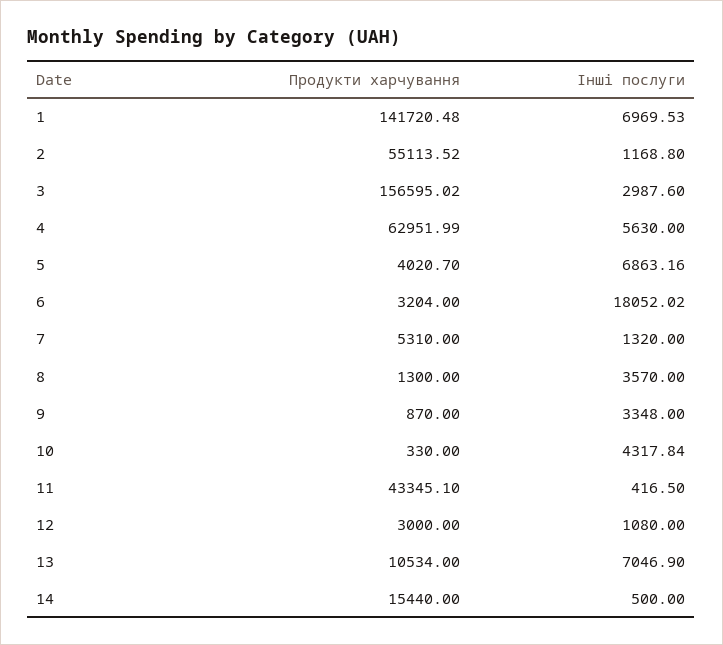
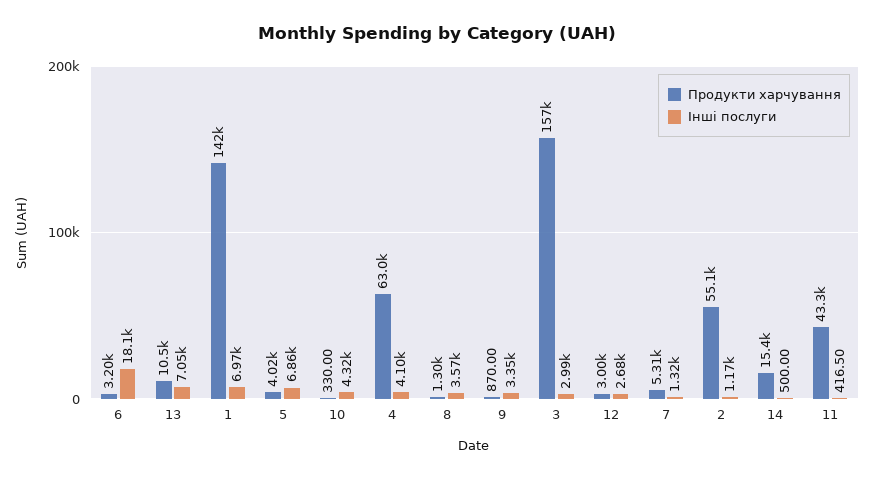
  {
    "Продукти харчування": {
      "1": 141720.48,
      "2": 55113.52,
      "3": 156595.02,
      "4": 62951.99,
      "5": 4020.7,
      "6": 3204,
      "7": 5310,
      "8": 1300,
      "9": 870,
      "10": 330,
      "11": 43345.1,
      "12": 3000,
      "13": 10534,
      "14": 15440
    },
    "Інші послуги": {
      "1": 6969.53,
      "2": 1168.8,
      "3": 2987.6,
-     "4": 5630,
+     "4": 4100,
      "5": 6863.16,
      "6": 18052.02,
      "7": 1320,
      "8": 3570,
      "9": 3348,
      "10": 4317.84,
      "11": 416.5,
-     "12": 1080,
+     "12": 2680,
      "13": 7046.9,
      "14": 500
    }
  }

